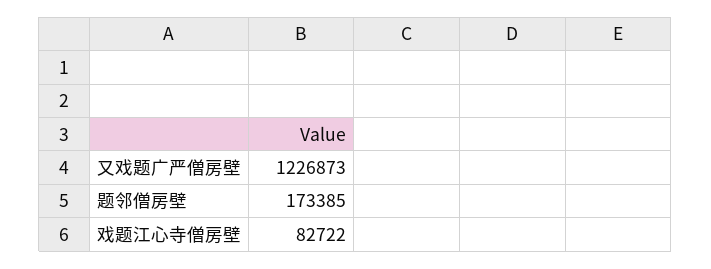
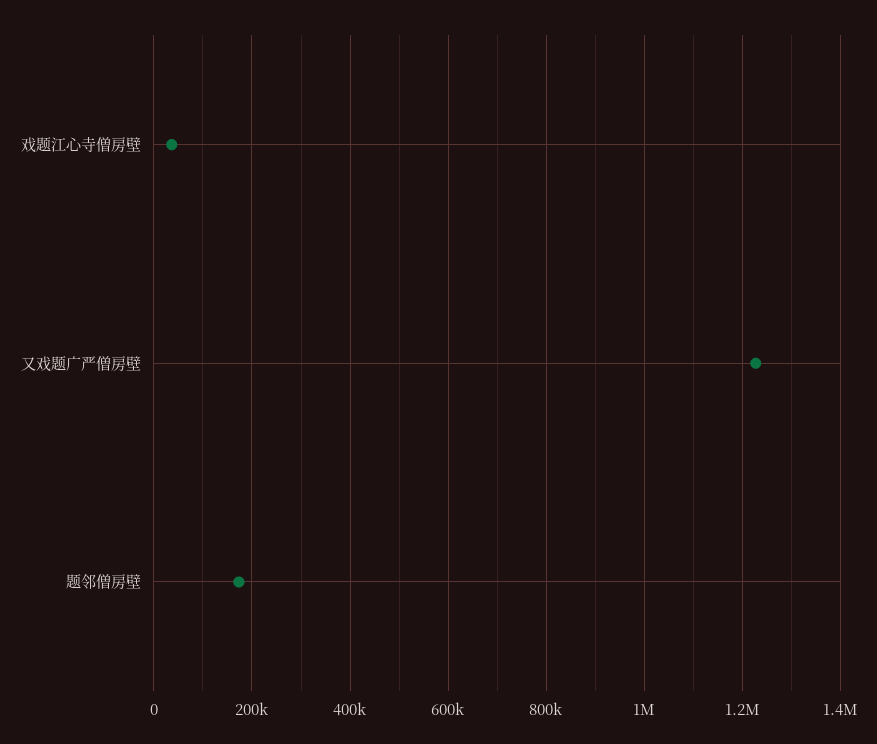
  {
    "又戏题广严僧房壁": 1226873,
    "题邻僧房壁": 173385,
-   "戏题江心寺僧房壁": 82722
+   "戏题江心寺僧房壁": 40000
  }

